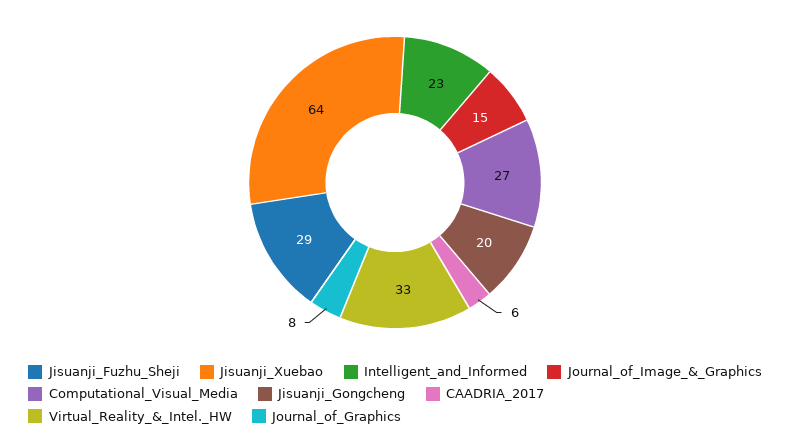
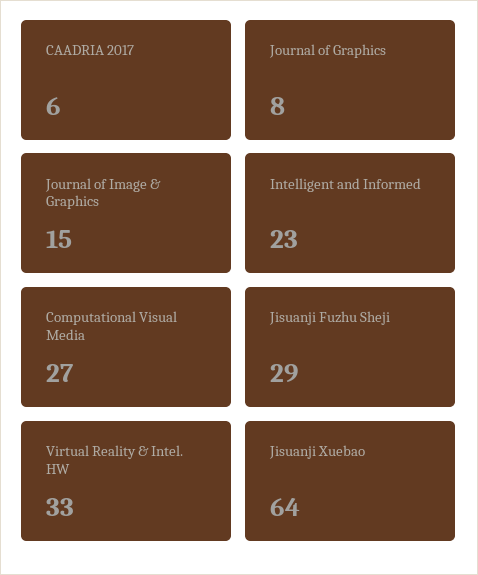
  {
    "Jisuanji_Fuzhu_Sheji": 29,
    "Jisuanji_Xuebao": 64,
    "Intelligent_and_Informed": 23,
    "Journal_of_Image_&_Graphics": 15,
    "Computational_Visual_Media": 27,
-   "Jisuanji_Gongcheng": 20,
    "CAADRIA_2017": 6,
    "Virtual_Reality_&_Intel._HW": 33,
    "Journal_of_Graphics": 8
  }

